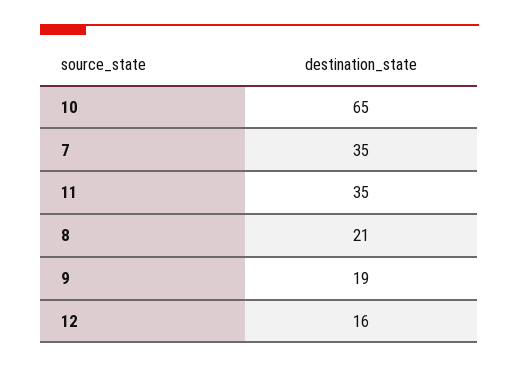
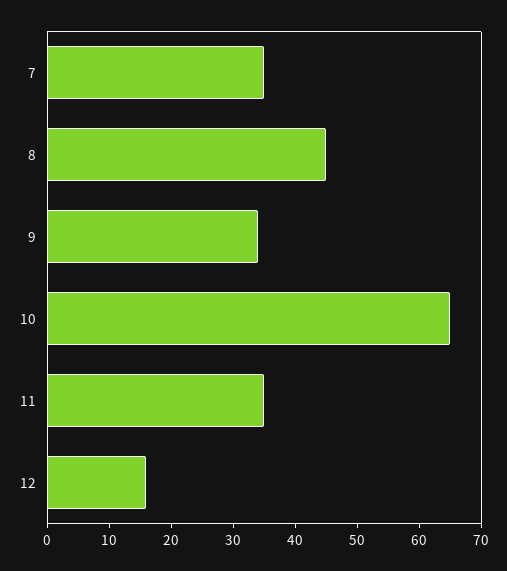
  {
    "10": 65,
    "7": 35,
    "11": 35,
-   "8": 21,
+   "8": 45,
-   "9": 19,
+   "9": 35,
    "12": 16
  }

